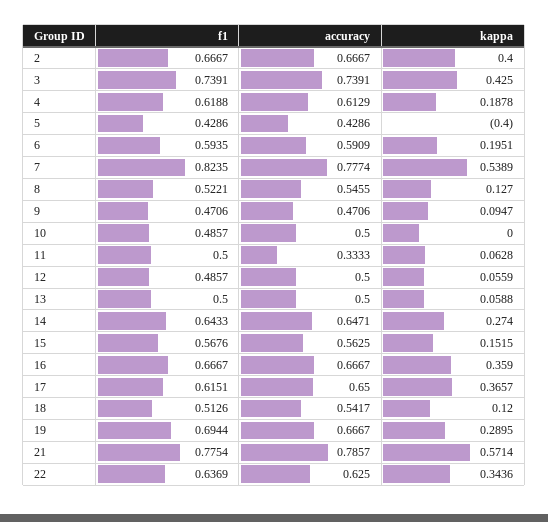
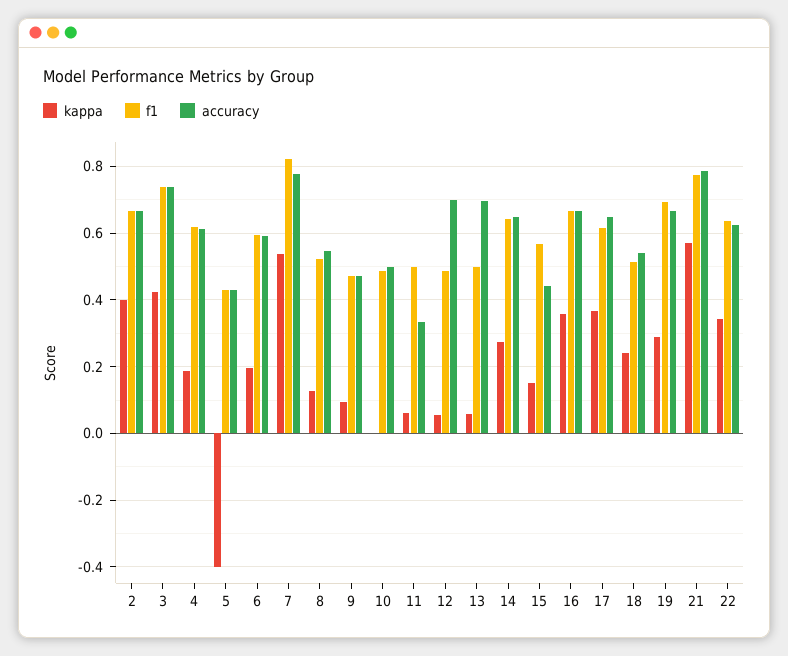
  {
    "f1": {
      "2": 0.6667,
      "3": 0.7391,
      "4": 0.6188,
      "5": 0.4286,
      "6": 0.5935,
      "7": 0.8235,
      "8": 0.5221,
      "9": 0.4706,
      "10": 0.4857,
      "11": 0.5,
      "12": 0.4857,
      "13": 0.5,
      "14": 0.6433,
      "15": 0.5676,
      "16": 0.6667,
      "17": 0.6151,
      "18": 0.5126,
      "19": 0.6944,
      "21": 0.7754,
      "22": 0.6369
    },
    "accuracy": {
      "2": 0.6667,
      "3": 0.7391,
      "4": 0.6129,
      "5": 0.4286,
      "6": 0.5909,
      "7": 0.7774,
      "8": 0.5455,
      "9": 0.4706,
      "10": 0.5,
      "11": 0.3333,
-     "12": 0.5,
+     "12": 0.7,
-     "13": 0.5,
+     "13": 0.7,
      "14": 0.6471,
-     "15": 0.5625,
+     "15": 0.44,
      "16": 0.6667,
      "17": 0.65,
      "18": 0.5417,
      "19": 0.6667,
      "21": 0.7857,
      "22": 0.625
    },
    "kappa": {
      "2": 0.4,
      "3": 0.425,
      "4": 0.1878,
      "5": -0.4,
      "6": 0.1951,
      "7": 0.5389,
      "8": 0.127,
      "9": 0.0947,
      "10": 0,
      "11": 0.0628,
      "12": 0.0559,
      "13": 0.0588,
      "14": 0.274,
      "15": 0.1515,
      "16": 0.359,
      "17": 0.3657,
-     "18": 0.12,
+     "18": 0.24,
      "19": 0.2895,
      "21": 0.5714,
      "22": 0.3436
    }
  }

